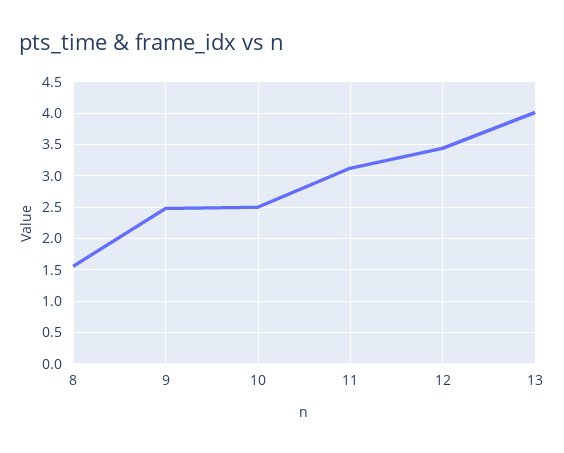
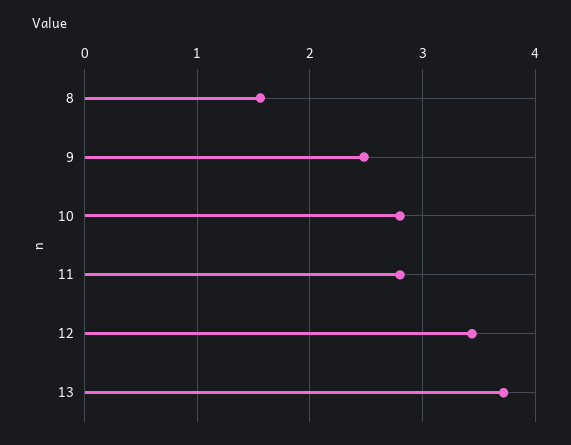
  {
    "8": 1.6,
    "9": 2.5,
-   "10": 2.5,
+   "10": 2.8,
-   "11": 3.1,
+   "11": 2.8,
    "12": 3.4,
-   "13": 4
+   "13": 3.7
  }

